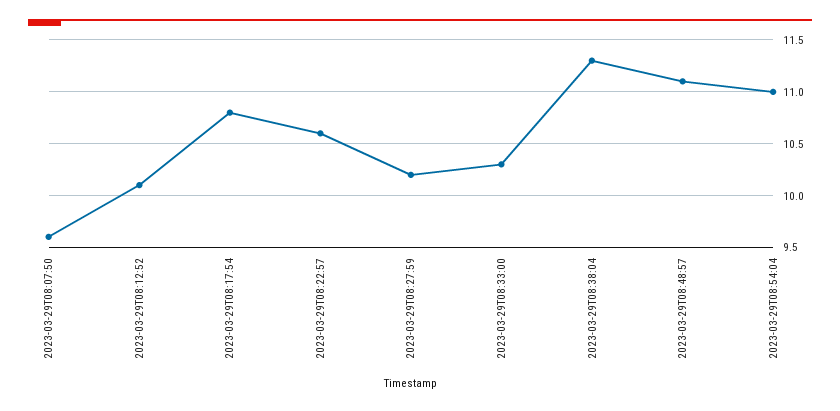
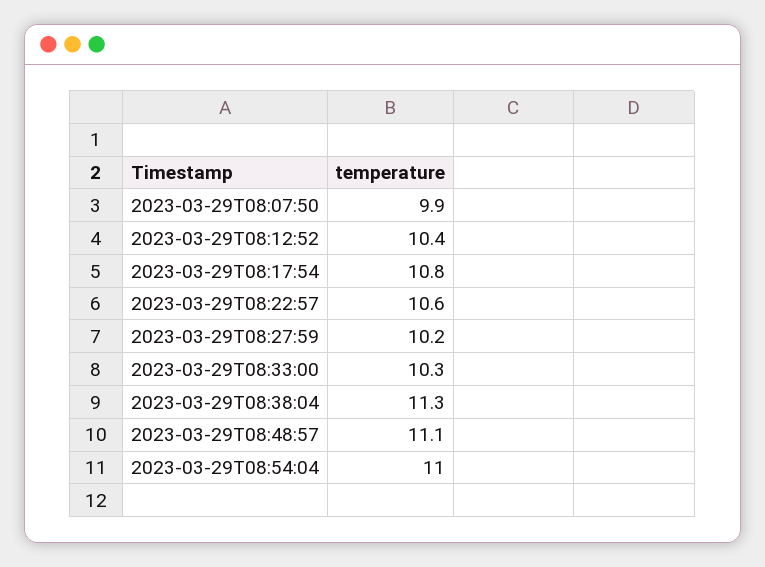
  {
-   "2023-03-29T08:07:50": 9.6,
+   "2023-03-29T08:07:50": 9.9,
-   "2023-03-29T08:12:52": 10.1,
+   "2023-03-29T08:12:52": 10.4,
    "2023-03-29T08:17:54": 10.8,
    "2023-03-29T08:22:57": 10.6,
    "2023-03-29T08:27:59": 10.2,
    "2023-03-29T08:33:00": 10.3,
    "2023-03-29T08:38:04": 11.3,
    "2023-03-29T08:48:57": 11.1,
    "2023-03-29T08:54:04": 11
  }

